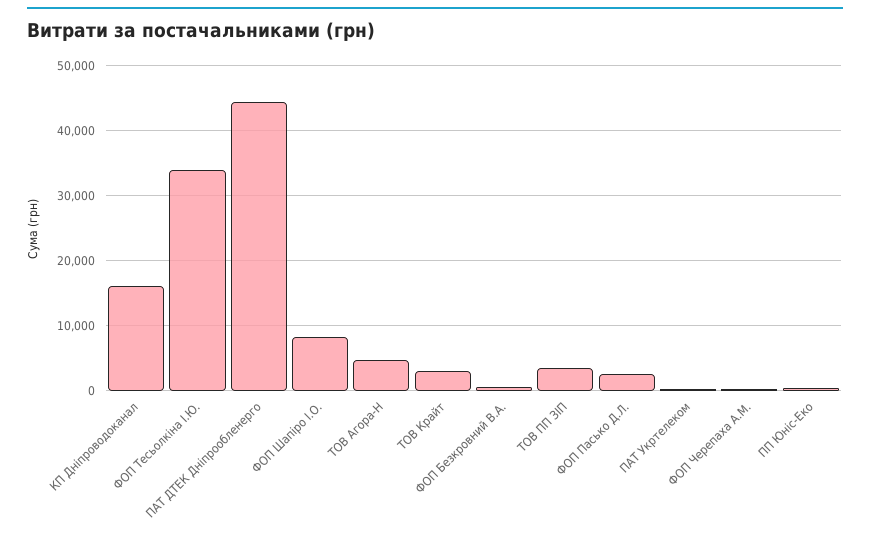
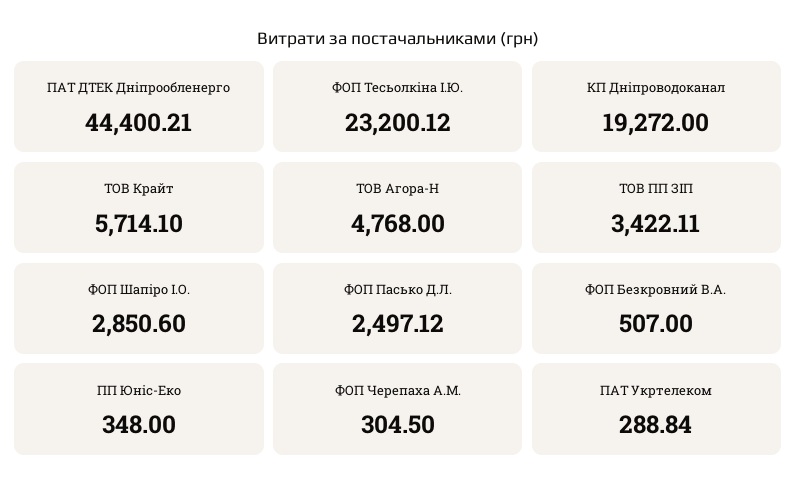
  {
-   "КП Дніпроводоканал": 16000,
+   "КП Дніпроводоканал": 19272,
-   "ФОП Тесьолкіна І.Ю.": 34000,
+   "ФОП Тесьолкіна І.Ю.": 23200.12,
    "ПАТ ДТЕК Дніпрообленерго": 44400.21,
-   "ФОП Шапіро І.О.": 8000,
+   "ФОП Шапіро І.О.": 2850.6,
    "ТОВ Агора-Н": 4768,
-   "ТОВ Крайт": 3000,
+   "ТОВ Крайт": 5714.1,
    "ФОП Безкровний В.А.": 507,
    "ТОВ ПП ЗІП": 3422.11,
    "ФОП Пасько Д.Л.": 2497.12,
    "ПАТ Укртелеком": 288.84,
    "ФОП Черепаха А.М.": 304.5,
    "ПП Юніс-Еко": 348
  }

